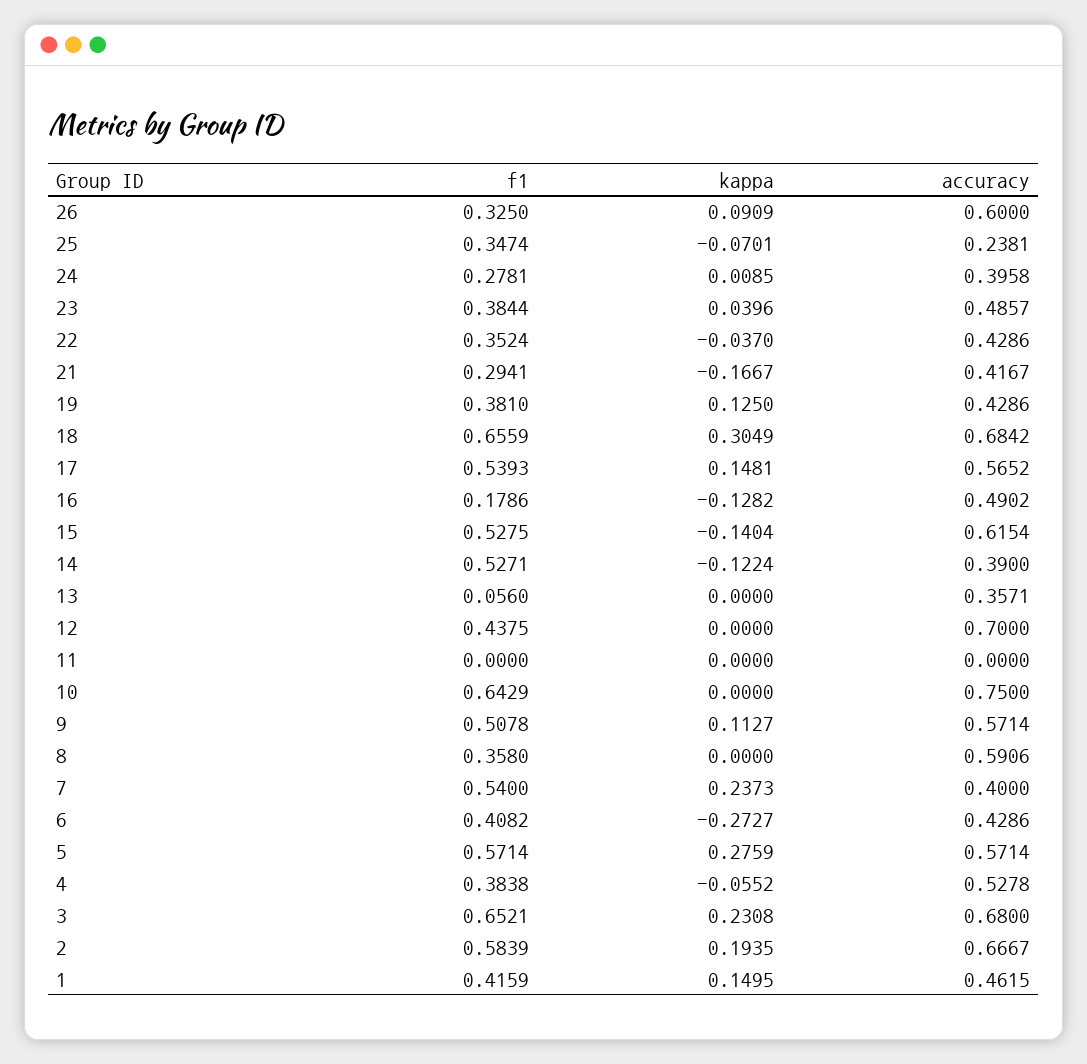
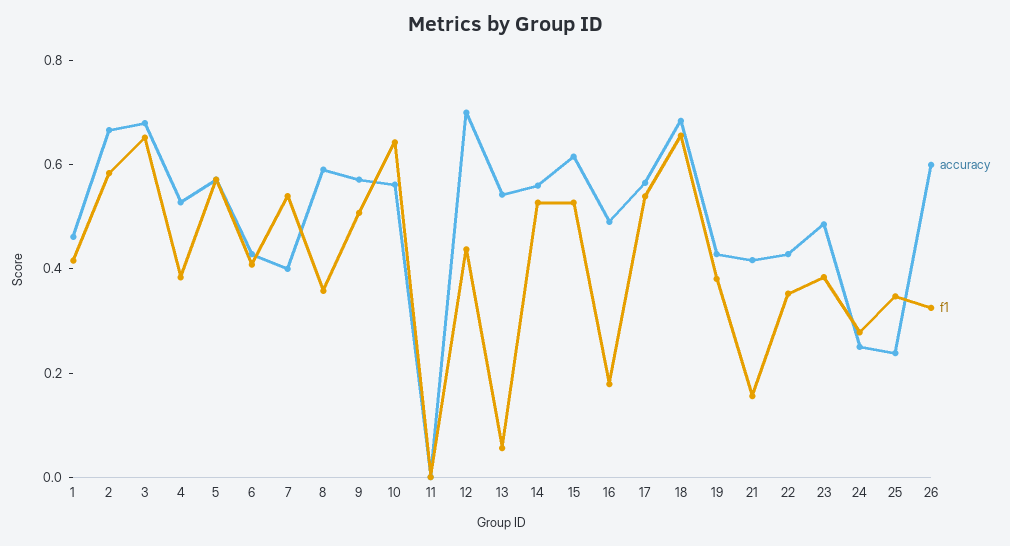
  {
    "f1": {
      "26": 0.325,
      "25": 0.3474,
      "24": 0.2781,
      "23": 0.3844,
      "22": 0.3524,
-     "21": 0.2941,
+     "21": 0.15,
      "19": 0.381,
      "18": 0.6559,
      "17": 0.5393,
      "16": 0.1786,
      "15": 0.5275,
      "14": 0.5271,
      "13": 0.056,
      "12": 0.4375,
      "11": 0,
      "10": 0.6429,
      "9": 0.5078,
      "8": 0.358,
      "7": 0.54,
      "6": 0.4082,
      "5": 0.5714,
      "4": 0.3838,
      "3": 0.6521,
      "2": 0.5839,
      "1": 0.4159
    },
-   "kappa": {
-     "26": 0.0909,
-     "25": -0.0701,
-     "24": 0.0085,
-     "23": 0.0396,
-     "22": -0.037,
-     "21": -0.1667,
-     "19": 0.125,
-     "18": 0.3049,
-     "17": 0.1481,
-     "16": -0.1282,
-     "15": -0.1404,
-     "14": -0.1224,
-     "13": 0,
-     "12": 0,
-     "11": 0,
-     "10": 0,
-     "9": 0.1127,
-     "8": 0,
-     "7": 0.2373,
-     "6": -0.2727,
-     "5": 0.2759,
-     "4": -0.0552,
-     "3": 0.2308,
-     "2": 0.1935,
-     "1": 0.1495
-   },
    "accuracy": {
      "26": 0.6,
      "25": 0.2381,
-     "24": 0.3958,
+     "24": 0.25,
      "23": 0.4857,
      "22": 0.4286,
      "21": 0.4167,
      "19": 0.4286,
      "18": 0.6842,
      "17": 0.5652,
      "16": 0.4902,
      "15": 0.6154,
-     "14": 0.39,
+     "14": 0.55,
-     "13": 0.3571,
+     "13": 0.55,
      "12": 0.7,
      "11": 0,
-     "10": 0.75,
+     "10": 0.55,
      "9": 0.5714,
      "8": 0.5906,
      "7": 0.4,
      "6": 0.4286,
      "5": 0.5714,
      "4": 0.5278,
      "3": 0.68,
      "2": 0.6667,
      "1": 0.4615
    }
  }

